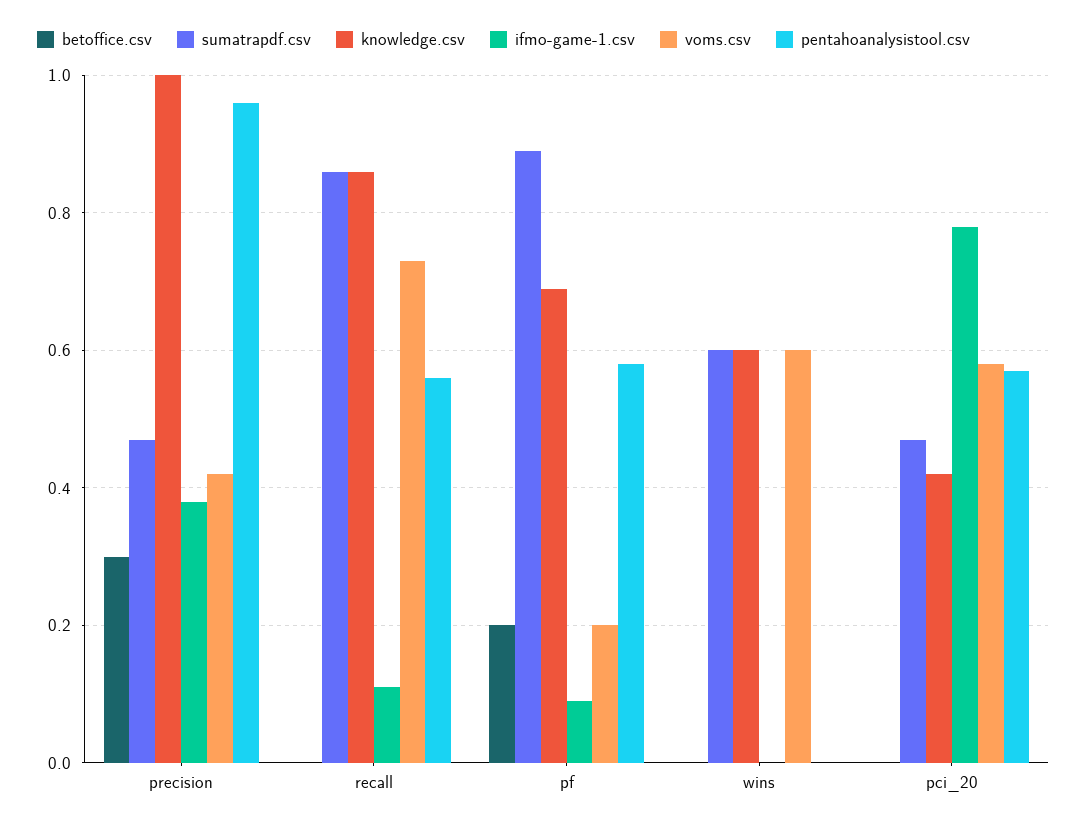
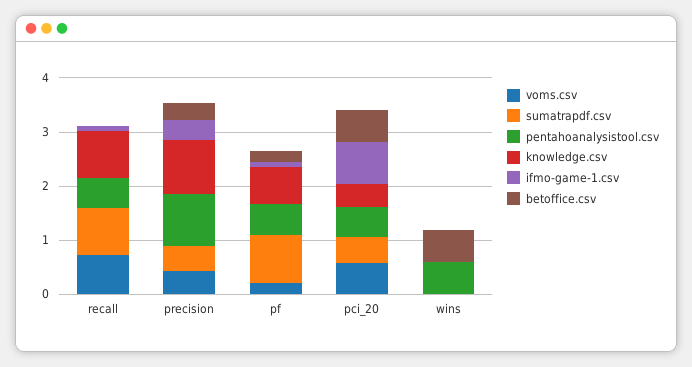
  {
    "betoffice.csv": {
      "precision": 0.3,
      "recall": 0,
      "pf": 0.2,
-     "wins": 0,
+     "wins": 0.6,
-     "pci_20": 0
+     "pci_20": 0.6
    },
    "sumatrapdf.csv": {
      "precision": 0.45,
      "recall": 0.85,
      "pf": 0.9,
-     "wins": 0.6,
+     "wins": 0,
      "pci_20": 0.45
    },
    "knowledge.csv": {
      "precision": 1,
      "recall": 0.85,
      "pf": 0.7,
-     "wins": 0.6,
+     "wins": 0,
      "pci_20": 0.4
    },
    "ifmo-game-1.csv": {
      "precision": 0.4,
      "recall": 0.1,
      "pf": 0.1,
      "wins": 0,
      "pci_20": 0.8
    },
    "voms.csv": {
      "precision": 0.4,
      "recall": 0.75,
      "pf": 0.2,
-     "wins": 0.6,
+     "wins": 0,
      "pci_20": 0.6
    },
    "pentahoanalysistool.csv": {
      "precision": 0.95,
      "recall": 0.55,
      "pf": 0.6,
-     "wins": 0,
+     "wins": 0.6,
      "pci_20": 0.55
    }
  }

